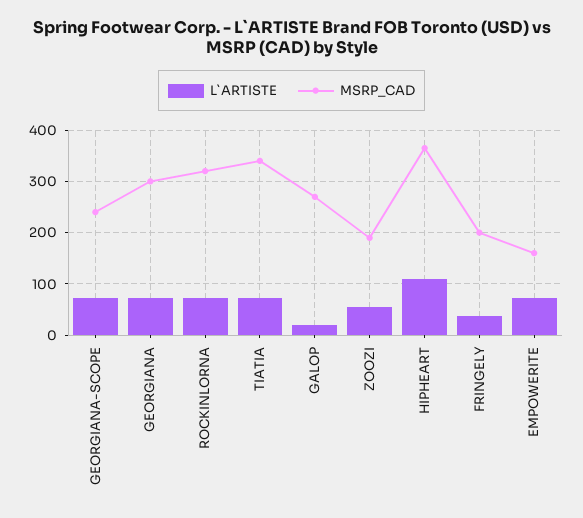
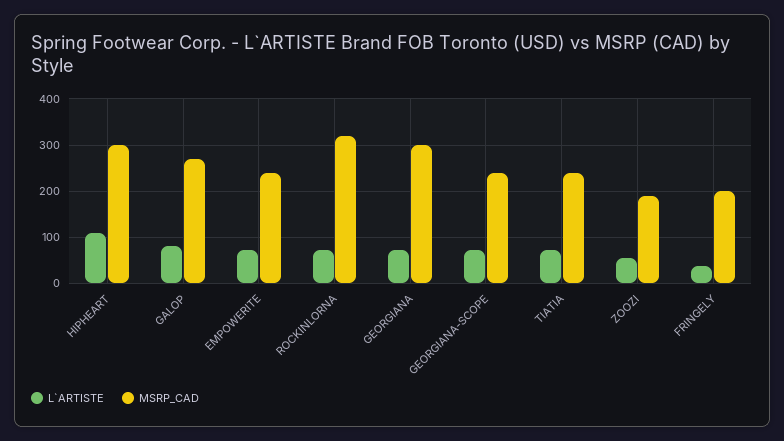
  {
    "L`ARTISTE": {
      "GEORGIANA-SCOPE": 80,
      "GEORGIANA": 80,
      "ROCKINLORNA": 80,
      "TIATIA": 80,
-     "GALOP": 20,
+     "GALOP": 80,
      "ZOOZI": 60,
      "HIPHEART": 100,
      "FRINGELY": 40,
      "EMPOWERITE": 80
    },
    "MSRP_CAD": {
      "GEORGIANA-SCOPE": 240,
      "GEORGIANA": 300,
      "ROCKINLORNA": 320,
-     "TIATIA": 340,
+     "TIATIA": 240,
      "GALOP": 280,
      "ZOOZI": 200,
-     "HIPHEART": 360,
+     "HIPHEART": 300,
      "FRINGELY": 200,
-     "EMPOWERITE": 160
+     "EMPOWERITE": 240
    }
  }

